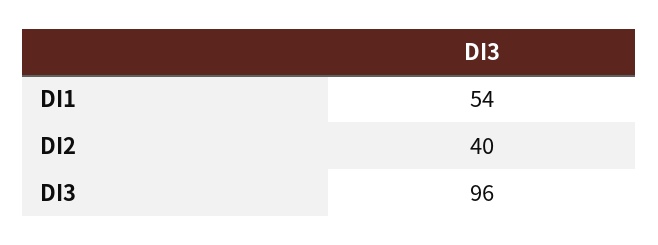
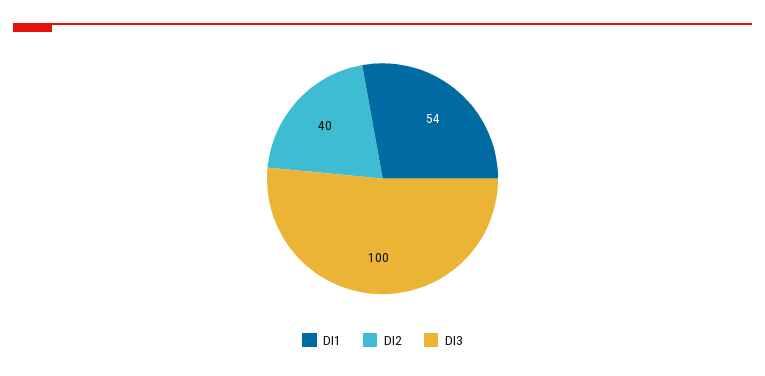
  {
    "DI1": 54,
    "DI2": 40,
-   "DI3": 96
+   "DI3": 100
  }

